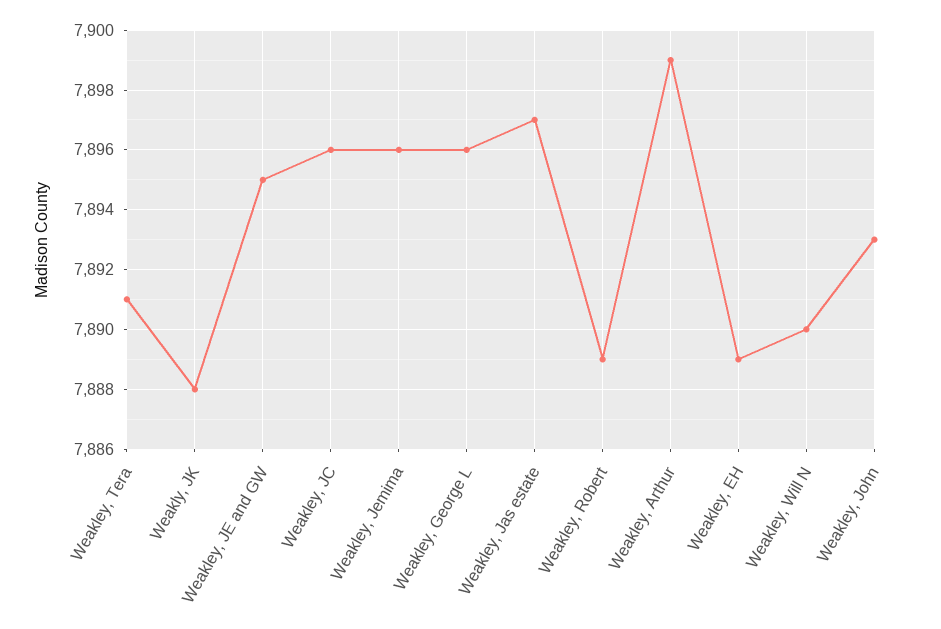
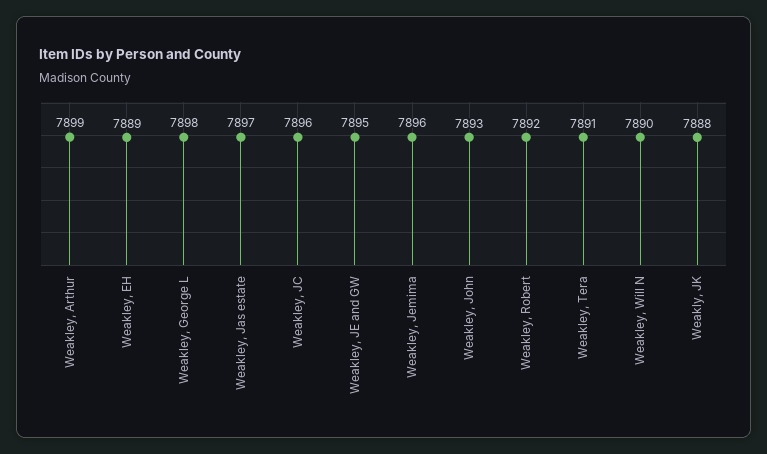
  {
    "Weakley, Tera": 7891,
    "Weakly, JK": 7888,
    "Weakley, JE and GW": 7895,
    "Weakley, JC": 7896,
    "Weakley, Jemima": 7896,
-   "Weakley, George L": 7896,
+   "Weakley, George L": 7898,
    "Weakley, Jas estate": 7897,
-   "Weakley, Robert": 7889,
+   "Weakley, Robert": 7892,
    "Weakley, Arthur": 7899,
    "Weakley, EH": 7889,
    "Weakley, Will N": 7890,
    "Weakley, John": 7893
  }

